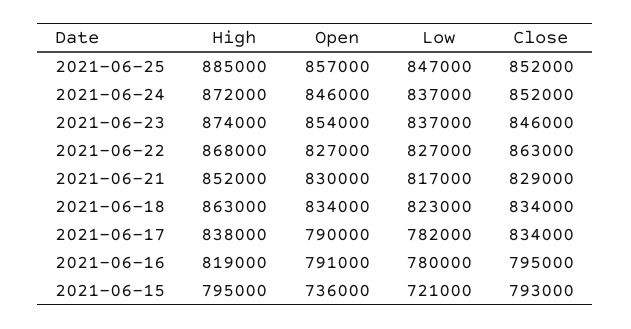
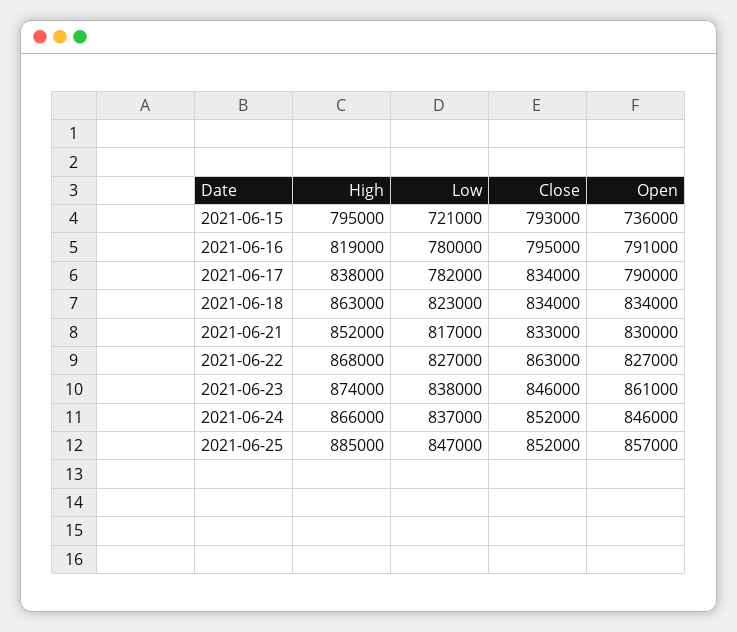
  {
    "High": {
      "2021-06-25": 885000,
-     "2021-06-24": 872000,
+     "2021-06-24": 866000,
      "2021-06-23": 874000,
      "2021-06-22": 868000,
      "2021-06-21": 852000,
      "2021-06-18": 863000,
      "2021-06-17": 838000,
      "2021-06-16": 819000,
      "2021-06-15": 795000
    },
    "Open": {
      "2021-06-25": 857000,
      "2021-06-24": 846000,
-     "2021-06-23": 854000,
+     "2021-06-23": 861000,
      "2021-06-22": 827000,
      "2021-06-21": 830000,
      "2021-06-18": 834000,
      "2021-06-17": 790000,
      "2021-06-16": 791000,
      "2021-06-15": 736000
    },
    "Low": {
      "2021-06-25": 847000,
      "2021-06-24": 837000,
-     "2021-06-23": 837000,
+     "2021-06-23": 838000,
      "2021-06-22": 827000,
      "2021-06-21": 817000,
      "2021-06-18": 823000,
      "2021-06-17": 782000,
      "2021-06-16": 780000,
      "2021-06-15": 721000
    },
    "Close": {
      "2021-06-25": 852000,
      "2021-06-24": 852000,
      "2021-06-23": 846000,
      "2021-06-22": 863000,
-     "2021-06-21": 829000,
+     "2021-06-21": 833000,
      "2021-06-18": 834000,
      "2021-06-17": 834000,
      "2021-06-16": 795000,
      "2021-06-15": 793000
    }
  }

